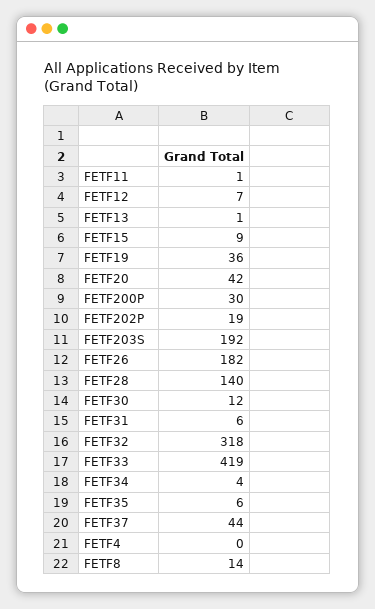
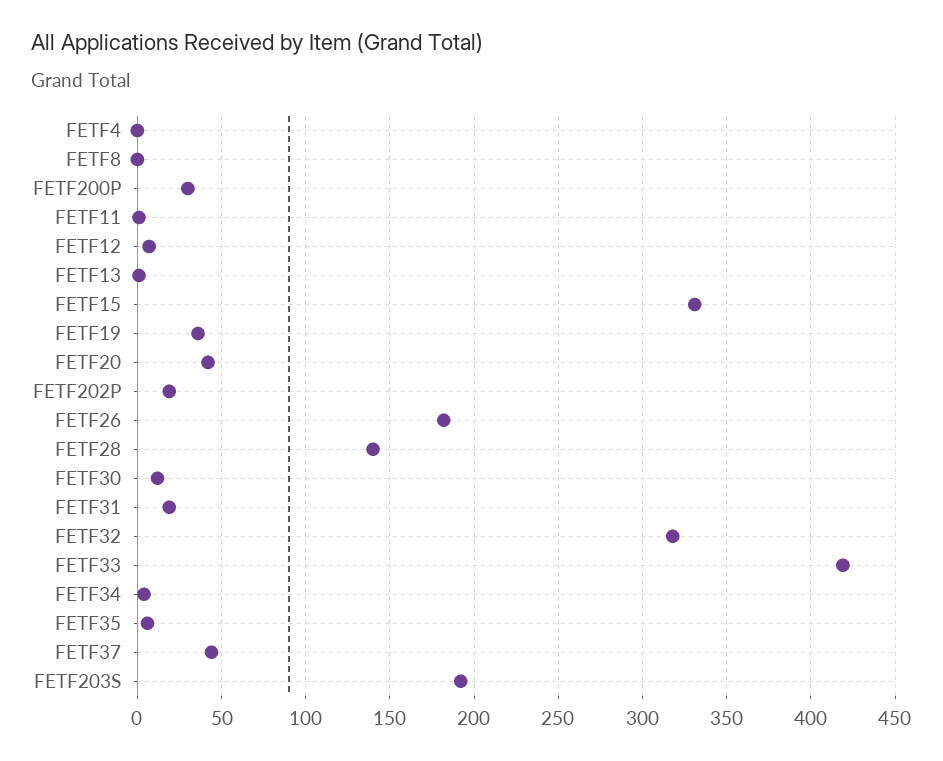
  {
    "FETF11": 1,
    "FETF12": 7,
    "FETF13": 1,
-   "FETF15": 9,
+   "FETF15": 330,
    "FETF19": 36,
    "FETF20": 42,
    "FETF200P": 30,
    "FETF202P": 19,
    "FETF203S": 192,
    "FETF26": 182,
    "FETF28": 140,
    "FETF30": 12,
-   "FETF31": 6,
+   "FETF31": 20,
    "FETF32": 318,
    "FETF33": 419,
    "FETF34": 4,
    "FETF35": 6,
    "FETF37": 44,
    "FETF4": 0,
-   "FETF8": 14
+   "FETF8": 0
  }

